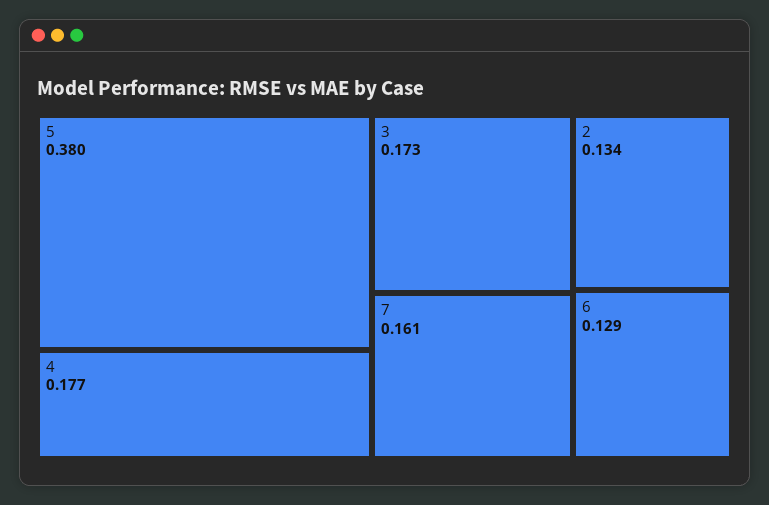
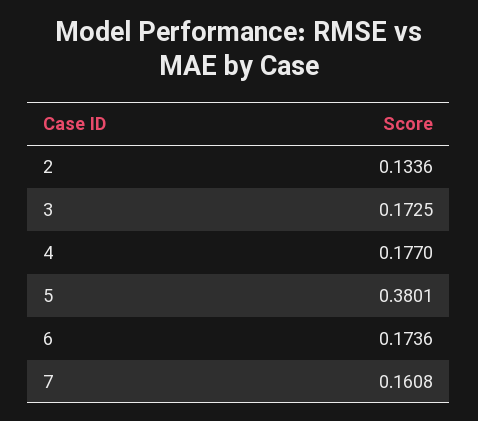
  {
    "5": 0.3801,
    "4": 0.177,
    "3": 0.1725,
    "7": 0.1608,
    "2": 0.1336,
-   "6": 0.129
+   "6": 0.1736
  }

